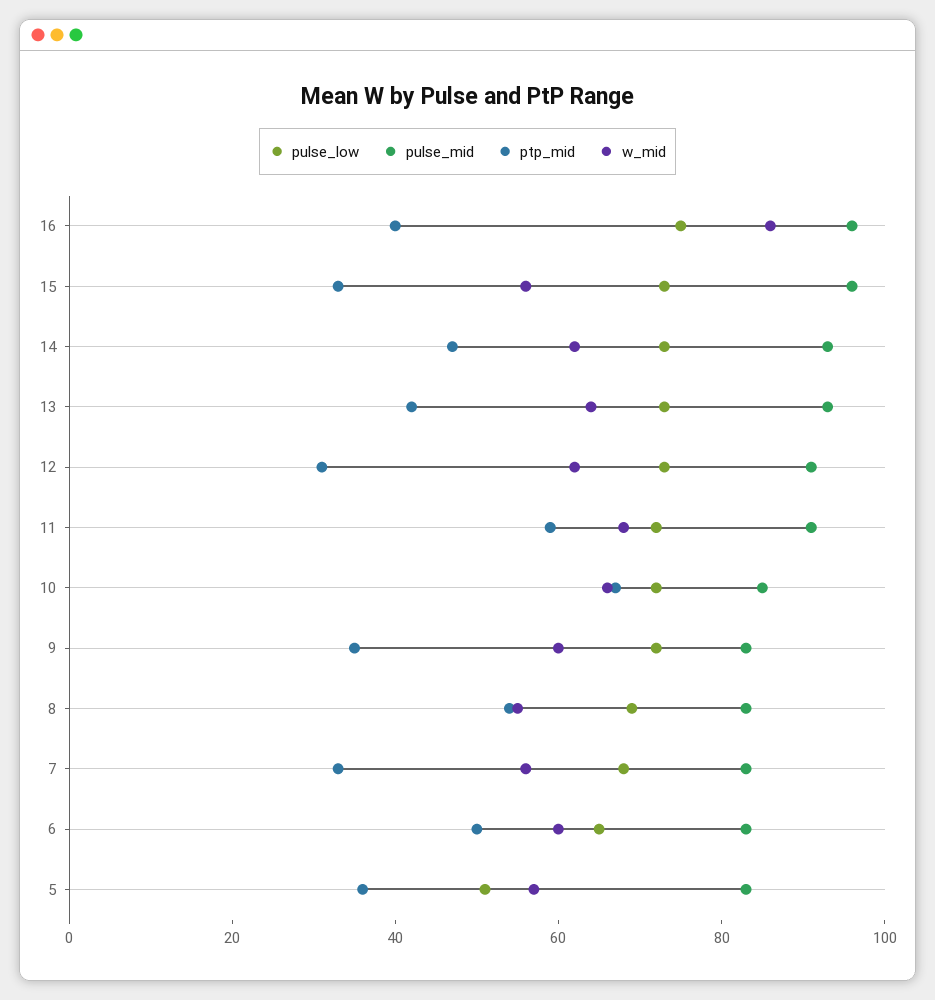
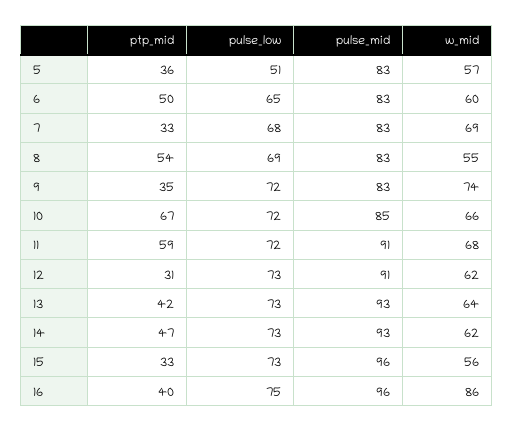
  {
    "pulse_low": {
      "16": 75,
      "15": 73,
      "14": 73,
      "13": 73,
      "12": 73,
      "11": 72,
      "10": 72,
      "9": 72,
      "8": 69,
      "7": 68,
      "6": 65,
      "5": 51
    },
    "pulse_mid": {
      "16": 96,
      "15": 96,
      "14": 93,
      "13": 93,
      "12": 91,
      "11": 91,
      "10": 85,
      "9": 83,
      "8": 83,
      "7": 83,
      "6": 83,
      "5": 83
    },
    "ptp_mid": {
      "16": 40,
      "15": 33,
      "14": 47,
      "13": 42,
      "12": 31,
      "11": 59,
      "10": 67,
      "9": 35,
      "8": 54,
      "7": 33,
      "6": 50,
      "5": 36
    },
    "w_mid": {
      "16": 86,
      "15": 56,
      "14": 62,
      "13": 64,
      "12": 62,
      "11": 68,
      "10": 66,
-     "9": 60,
+     "9": 74,
      "8": 55,
-     "7": 55,
+     "7": 69,
      "6": 60,
      "5": 57
    }
  }

